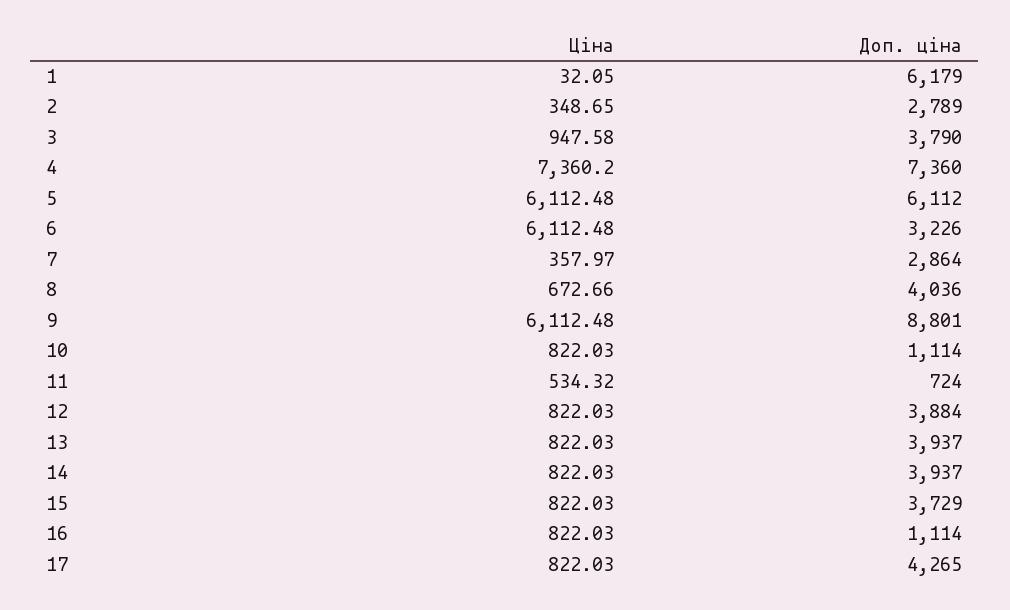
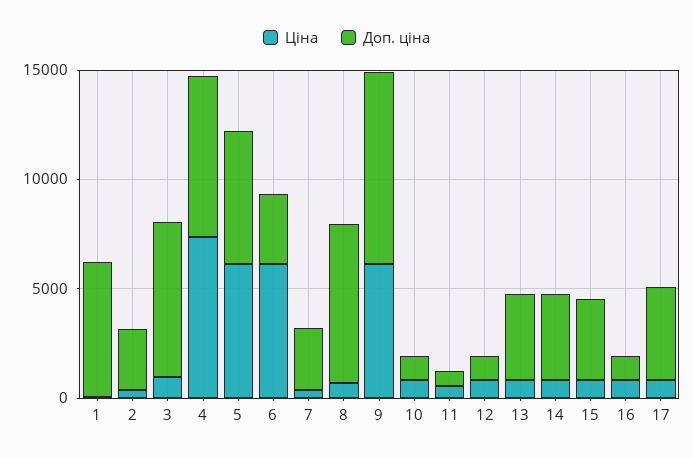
  {
    "Ціна": {
      "1": 32.05,
      "2": 348.65,
      "3": 947.58,
      "4": 7360.2,
      "5": 6112.48,
      "6": 6112.48,
      "7": 357.97,
      "8": 672.66,
      "9": 6112.48,
      "10": 822.03,
      "11": 534.32,
      "12": 822.03,
      "13": 822.03,
      "14": 822.03,
      "15": 822.03,
      "16": 822.03,
      "17": 822.03
    },
    "Доп. ціна": {
      "1": 6179,
      "2": 2789,
-     "3": 3790,
+     "3": 7000,
      "4": 7360,
      "5": 6112,
      "6": 3226,
      "7": 2864,
-     "8": 4036,
+     "8": 7000,
      "9": 8801,
      "10": 1114,
      "11": 724,
-     "12": 3884,
+     "12": 1000,
      "13": 3937,
      "14": 3937,
      "15": 3729,
      "16": 1114,
      "17": 4265
    }
  }

